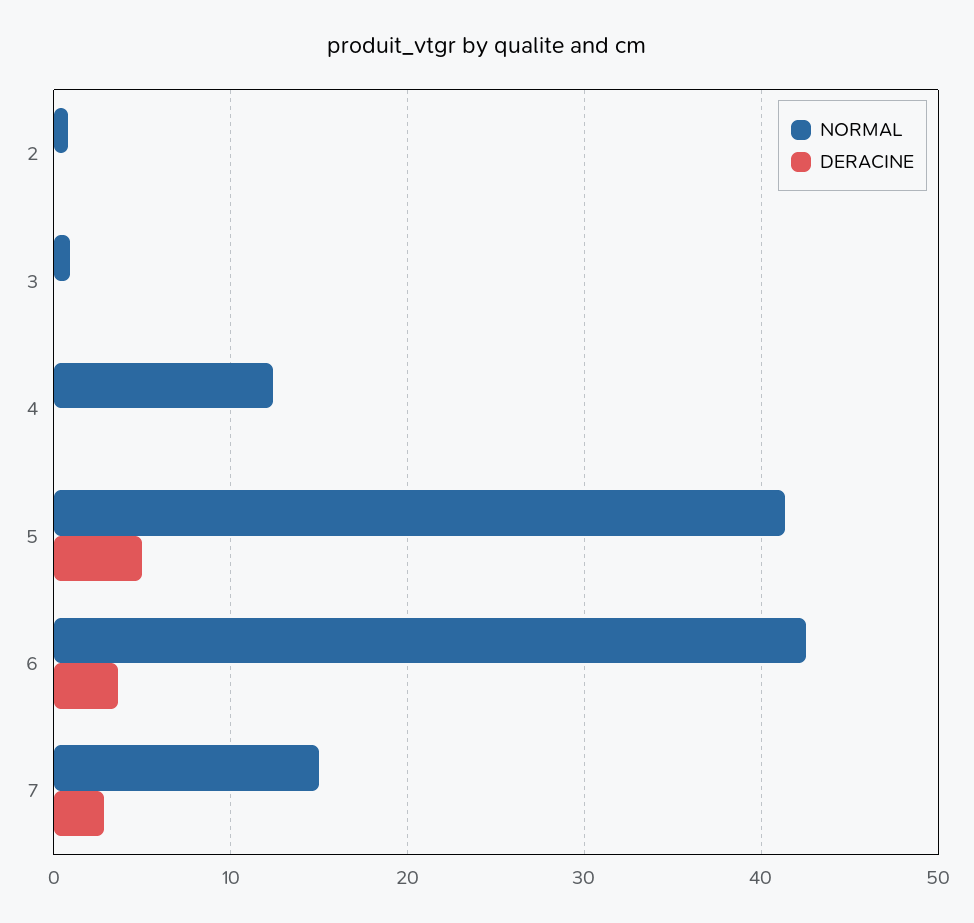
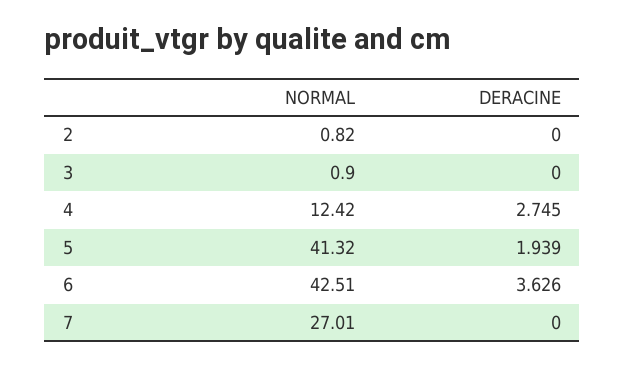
  {
    "NORMAL": {
      "2": 0.82,
      "3": 0.9,
      "4": 12.42,
      "5": 41.32,
      "6": 42.51,
-     "7": 15
+     "7": 27.01
    },
    "DERACINE": {
      "2": 0,
      "3": 0,
-     "4": 0,
+     "4": 2.745,
-     "5": 5,
+     "5": 1.939,
      "6": 3.626,
-     "7": 3
+     "7": 0
    }
  }

